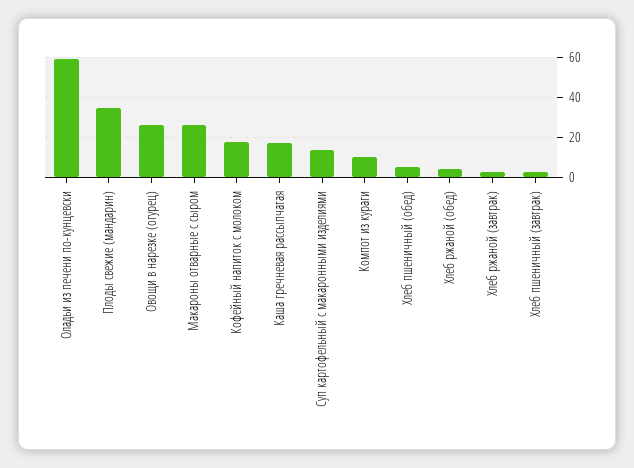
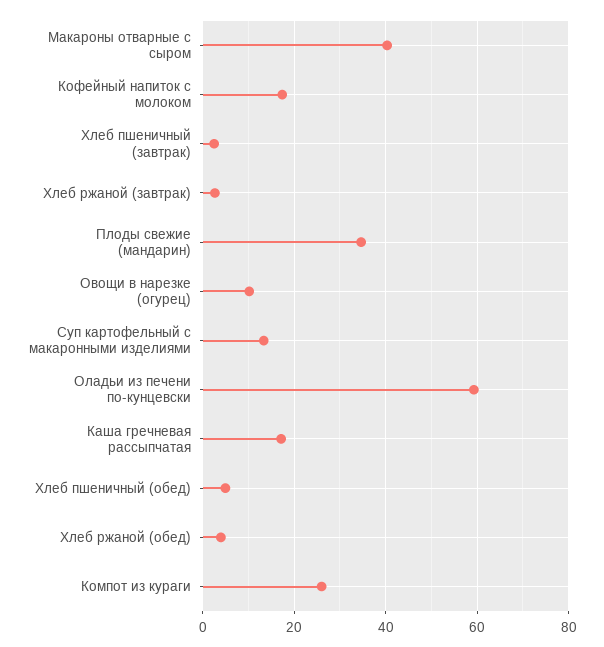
  {
    "Оладьи из печени по-кунцевски": 60,
    "Плоды свежие (мандарин)": 34,
-   "Овощи в нарезке (огурец)": 25,
+   "Овощи в нарезке (огурец)": 10,
-   "Макароны отварные с сыром": 25,
+   "Макароны отварные с сыром": 40,
    "Кофейный напиток с молоком": 18,
    "Каша гречневая рассыпчатая": 18,
    "Суп картофельный с макаронными изделиями": 14,
-   "Компот из кураги": 10,
+   "Компот из кураги": 26,
    "Хлеб пшеничный (обед)": 4,
    "Хлеб ржаной (обед)": 4,
    "Хлеб ржаной (завтрак)": 2,
    "Хлеб пшеничный (завтрак)": 2
  }

